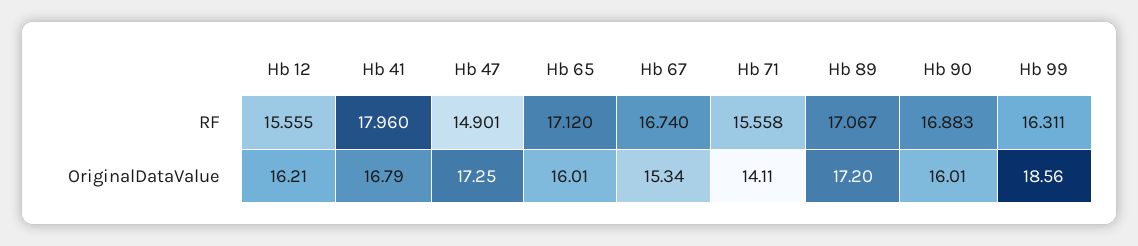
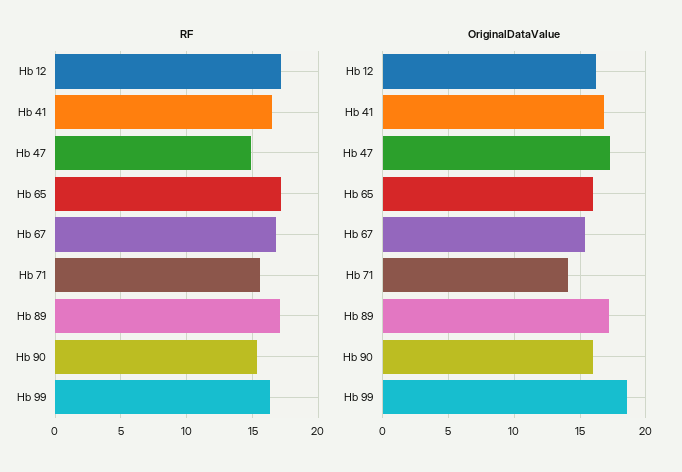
  {
    "RF": {
-     "Hb 12": 15.555,
+     "Hb 12": 17,
-     "Hb 41": 17.96,
+     "Hb 41": 16.5,
      "Hb 47": 14.901,
      "Hb 65": 17.12,
      "Hb 67": 16.74,
      "Hb 71": 15.558,
      "Hb 89": 17.067,
-     "Hb 90": 16.883,
+     "Hb 90": 15.5,
      "Hb 99": 16.311
    },
    "OriginalDataValue": {
      "Hb 12": 16.21,
      "Hb 41": 16.79,
      "Hb 47": 17.25,
      "Hb 65": 16.01,
      "Hb 67": 15.34,
      "Hb 71": 14.11,
      "Hb 89": 17.2,
      "Hb 90": 16.01,
      "Hb 99": 18.56
    }
  }

